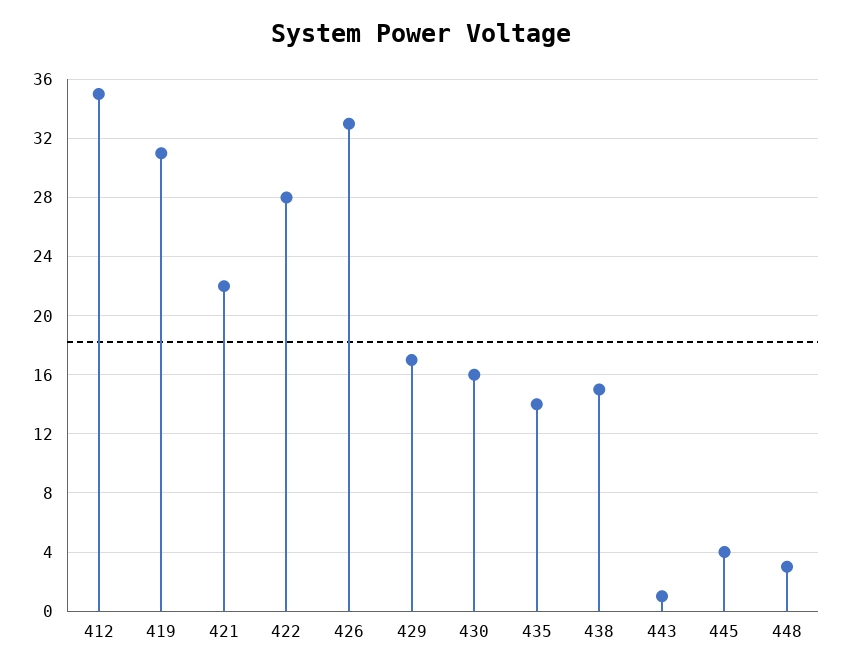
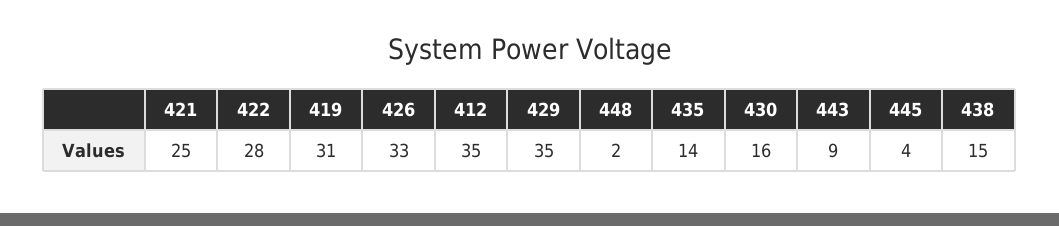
  {
    "412": 35,
    "419": 31,
-   "421": 22,
+   "421": 25,
    "422": 28,
    "426": 33,
-   "429": 17,
+   "429": 35,
    "430": 16,
    "435": 14,
    "438": 15,
-   "443": 1,
+   "443": 9,
    "445": 4,
-   "448": 3
+   "448": 2
  }

